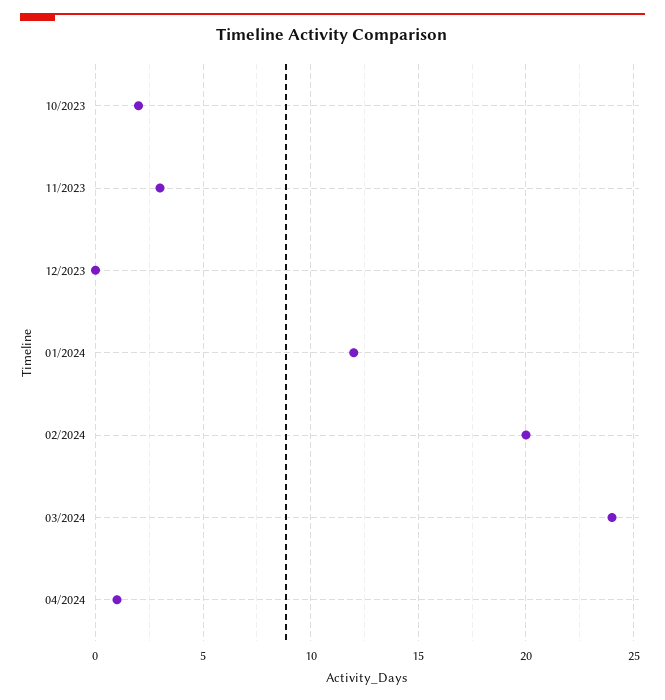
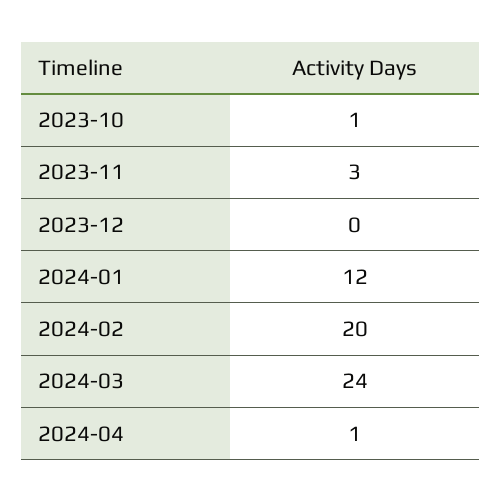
  {
-   "10/2023": 2,
+   "10/2023": 1,
    "11/2023": 3,
    "12/2023": 0,
    "01/2024": 12,
    "02/2024": 20,
    "03/2024": 24,
    "04/2024": 1
  }

